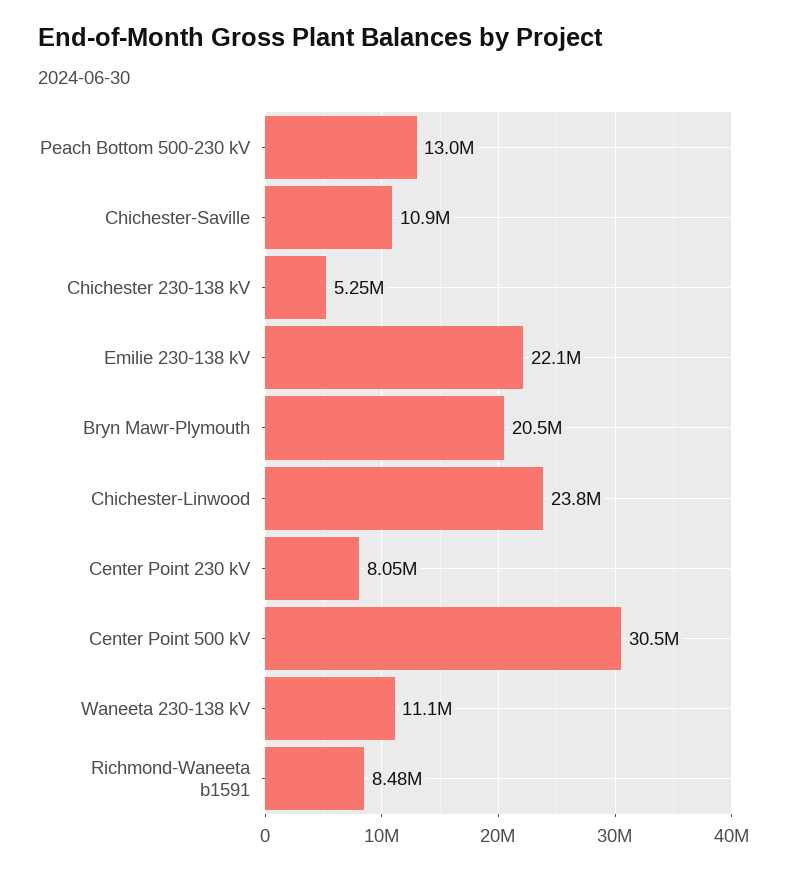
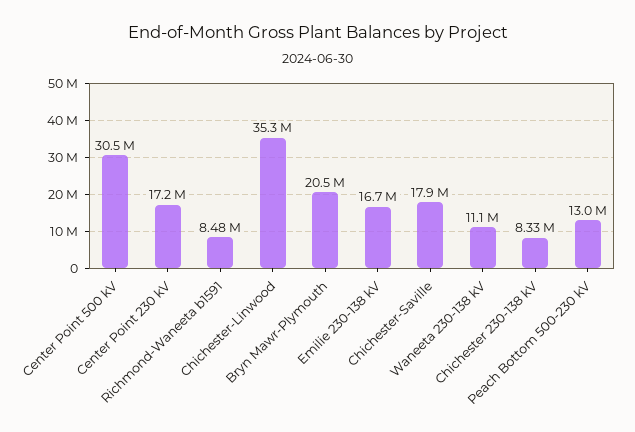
  {
    "Peach Bottom 500-230 kV": 13000000,
-   "Chichester-Saville": 10900000,
+   "Chichester-Saville": 17900000,
-   "Chichester 230-138 kV": 5250000,
+   "Chichester 230-138 kV": 8330000,
-   "Emilie 230-138 kV": 22100000,
+   "Emilie 230-138 kV": 16700000,
    "Bryn Mawr-Plymouth": 20500000,
-   "Chichester-Linwood": 23800000,
+   "Chichester-Linwood": 35300000,
-   "Center Point 230 kV": 8050000,
+   "Center Point 230 kV": 17200000,
    "Center Point 500 kV": 30500000,
    "Waneeta 230-138 kV": 11100000,
    "Richmond-Waneeta b1591": 8480000
  }

